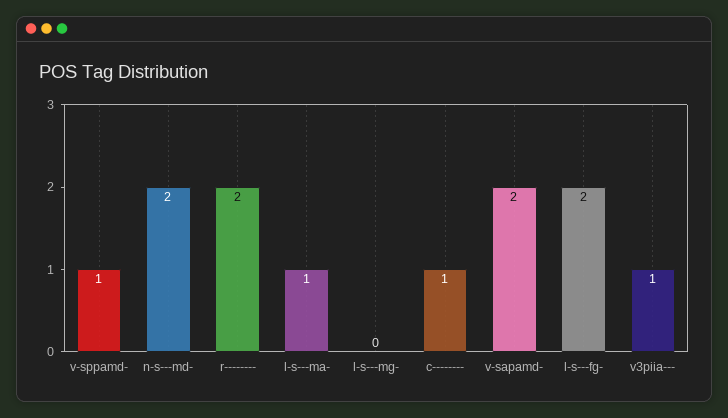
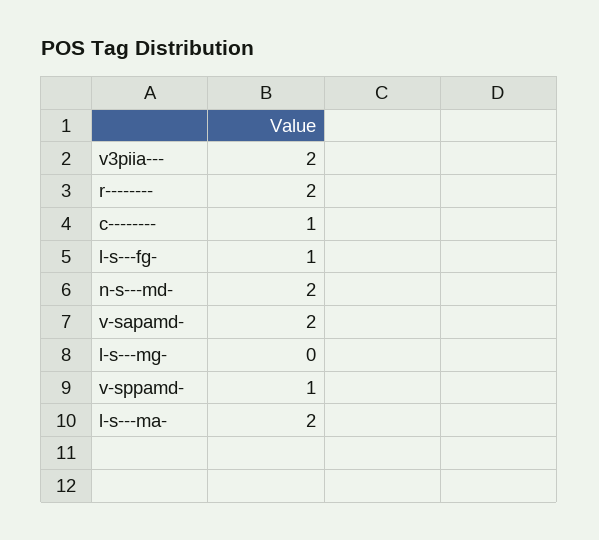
  {
    "v-sppamd-": 1,
    "n-s---md-": 2,
    "r--------": 2,
-   "l-s---ma-": 1,
+   "l-s---ma-": 2,
    "l-s---mg-": 0,
    "c--------": 1,
    "v-sapamd-": 2,
-   "l-s---fg-": 2,
+   "l-s---fg-": 1,
-   "v3piia---": 1
+   "v3piia---": 2
  }

